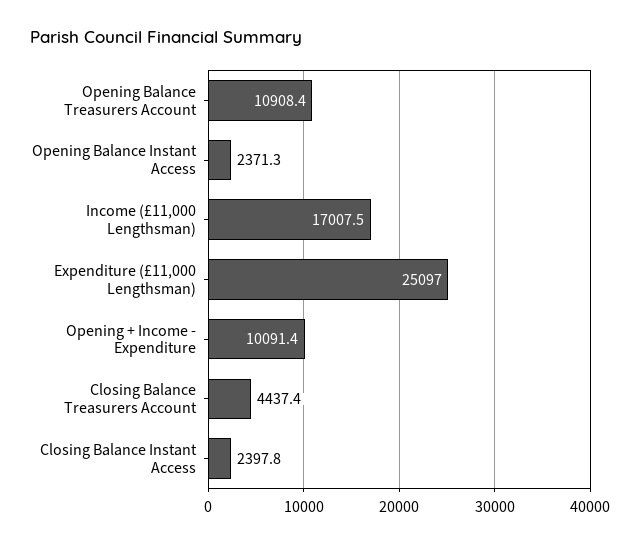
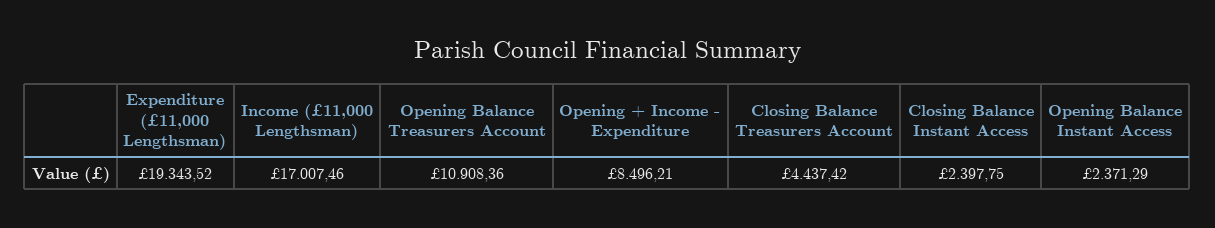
  {
    "Opening Balance Treasurers Account": 10908.36,
    "Opening Balance Instant Access": 2371.29,
    "Income (£11,000 Lengthsman)": 17007.46,
-   "Expenditure (£11,000 Lengthsman)": 25097,
+   "Expenditure (£11,000 Lengthsman)": 19343.52,
-   "Opening + Income - Expenditure": 10091.4,
+   "Opening + Income - Expenditure": 8496.21,
    "Closing Balance Treasurers Account": 4437.42,
    "Closing Balance Instant Access": 2397.75
  }

